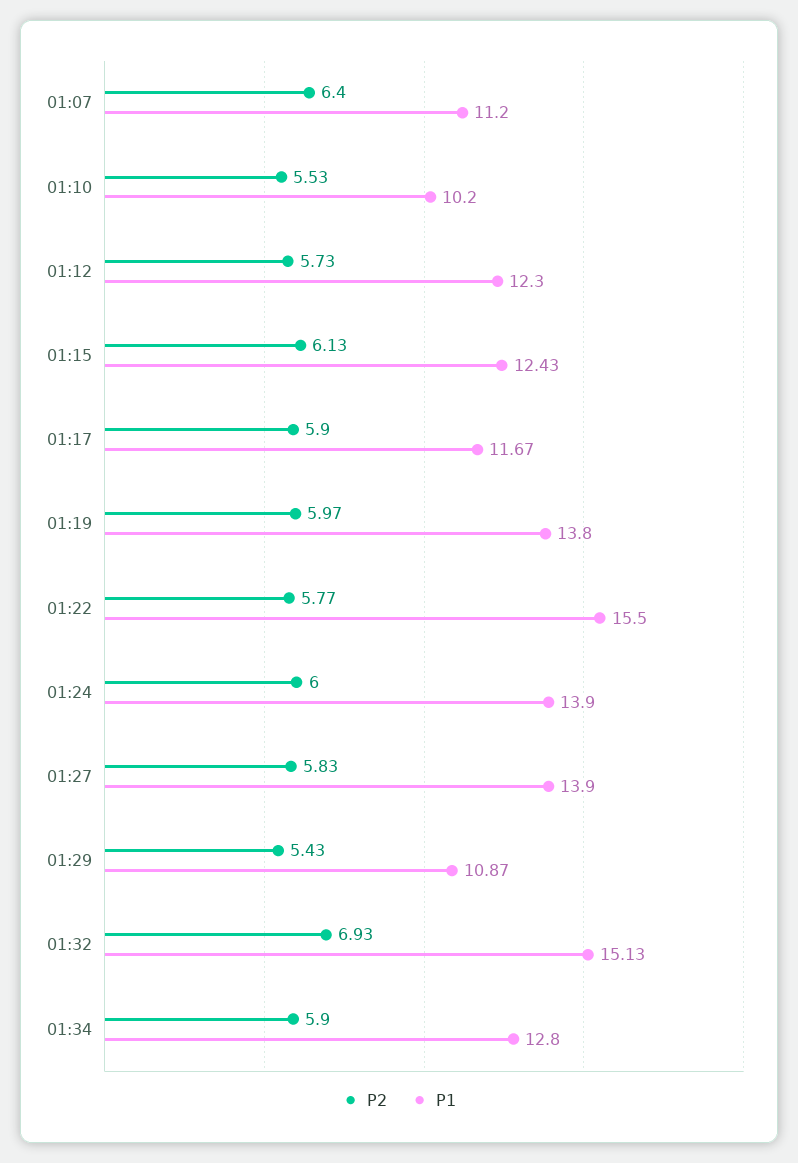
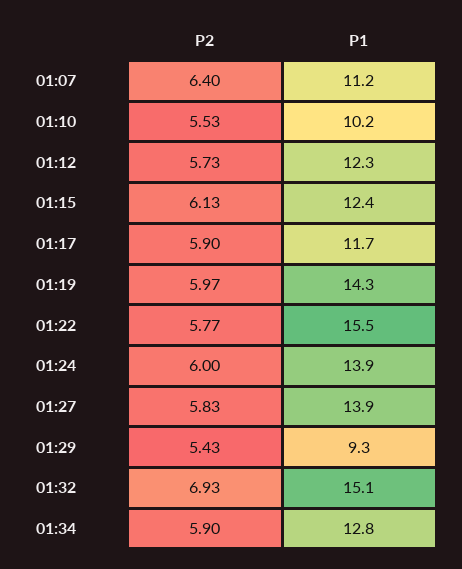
  {
    "P2": {
      "01:07": 6.4,
      "01:10": 5.53,
      "01:12": 5.73,
      "01:15": 6.13,
      "01:17": 5.9,
      "01:19": 5.97,
      "01:22": 5.77,
      "01:24": 6,
      "01:27": 5.83,
      "01:29": 5.43,
      "01:32": 6.93,
      "01:34": 5.9
    },
    "P1": {
      "01:07": 11.2,
      "01:10": 10.2,
      "01:12": 12.3,
      "01:15": 12.43,
      "01:17": 11.67,
-     "01:19": 13.8,
+     "01:19": 14.3,
      "01:22": 15.5,
      "01:24": 13.9,
      "01:27": 13.9,
-     "01:29": 10.87,
+     "01:29": 9.3,
      "01:32": 15.13,
      "01:34": 12.8
    }
  }

